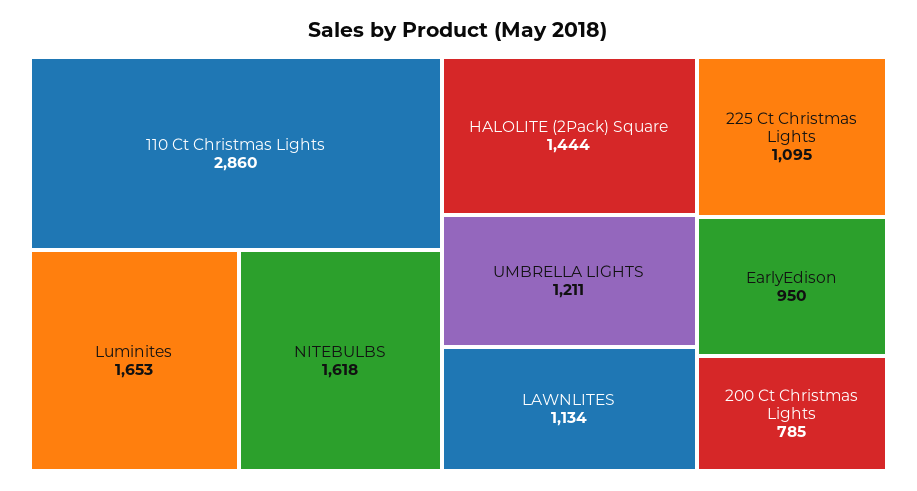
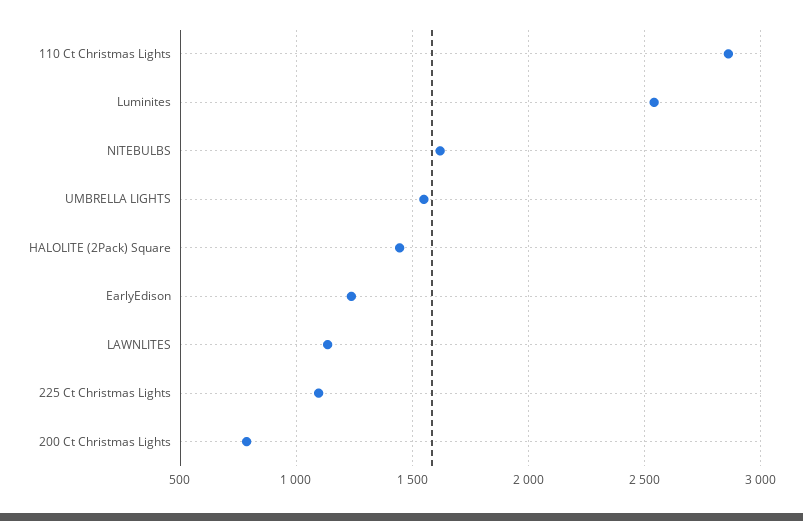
  {
    "110 Ct Christmas Lights": 2860,
-   "Luminites": 1653,
+   "Luminites": 2550,
    "NITEBULBS": 1618,
    "HALOLITE (2Pack) Square": 1444,
-   "UMBRELLA LIGHTS": 1211,
+   "UMBRELLA LIGHTS": 1550,
    "LAWNLITES": 1134,
    "225 Ct Christmas Lights": 1095,
-   "EarlyEdison": 950,
+   "EarlyEdison": 1250,
    "200 Ct Christmas Lights": 785
  }

